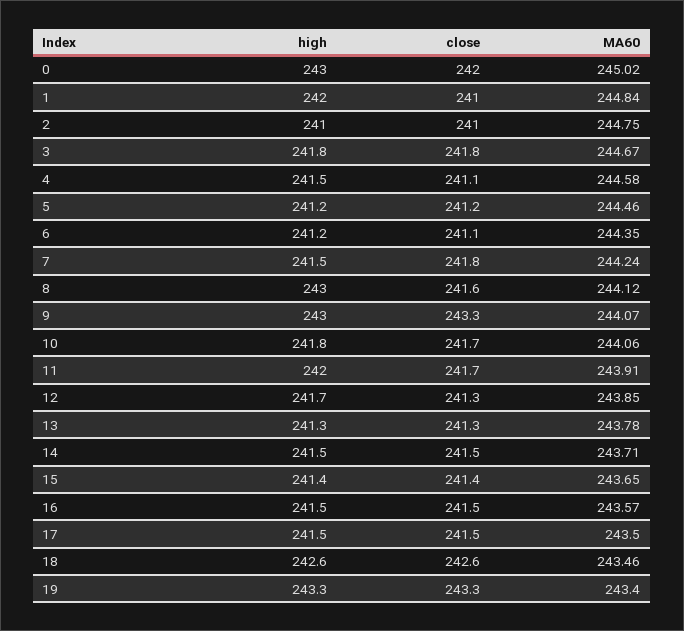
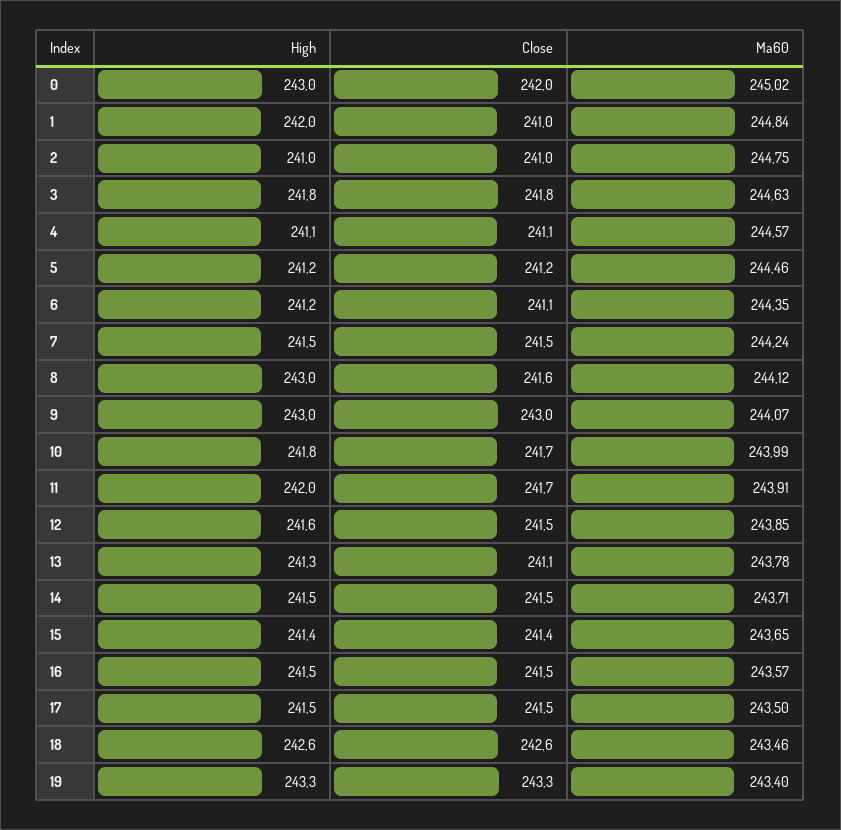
  {
    "high": {
      "0": 243,
      "1": 242,
      "2": 241,
      "3": 241.8,
-     "4": 241.5,
+     "4": 241.1,
      "5": 241.2,
      "6": 241.2,
      "7": 241.5,
      "8": 243,
      "9": 243,
      "10": 241.8,
      "11": 242,
-     "12": 241.7,
+     "12": 241.6,
      "13": 241.3,
      "14": 241.5,
      "15": 241.4,
      "16": 241.5,
      "17": 241.5,
      "18": 242.6,
      "19": 243.3
    },
    "close": {
      "0": 242,
      "1": 241,
      "2": 241,
      "3": 241.8,
      "4": 241.1,
      "5": 241.2,
      "6": 241.1,
-     "7": 241.8,
+     "7": 241.5,
      "8": 241.6,
-     "9": 243.3,
+     "9": 243,
      "10": 241.7,
      "11": 241.7,
-     "12": 241.3,
+     "12": 241.5,
-     "13": 241.3,
+     "13": 241.1,
      "14": 241.5,
      "15": 241.4,
      "16": 241.5,
      "17": 241.5,
      "18": 242.6,
      "19": 243.3
    },
    "MA60": {
      "0": 245.02,
      "1": 244.84,
      "2": 244.75,
-     "3": 244.67,
+     "3": 244.63,
-     "4": 244.58,
+     "4": 244.57,
      "5": 244.46,
      "6": 244.35,
      "7": 244.24,
      "8": 244.12,
      "9": 244.07,
-     "10": 244.06,
+     "10": 243.99,
      "11": 243.91,
      "12": 243.85,
      "13": 243.78,
      "14": 243.71,
      "15": 243.65,
      "16": 243.57,
      "17": 243.5,
      "18": 243.46,
      "19": 243.4
    }
  }

